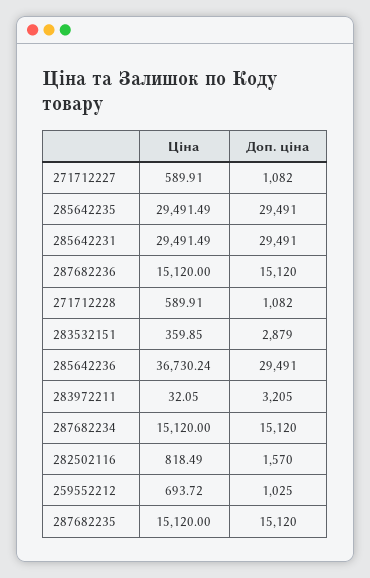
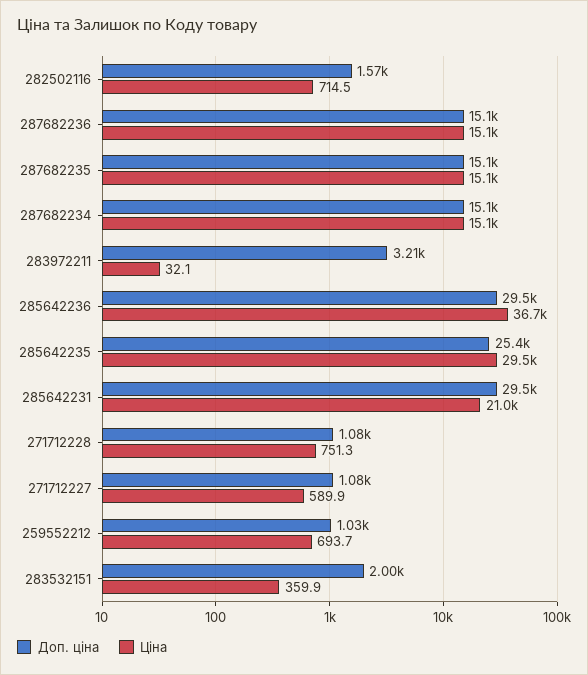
  {
    "Ціна": {
      "271712227": 589.91,
      "285642235": 29491.49,
-     "285642231": 29491.49,
+     "285642231": 21000,
      "287682236": 15120,
-     "271712228": 589.91,
+     "271712228": 751.3,
      "283532151": 359.85,
      "285642236": 36730.24,
      "283972211": 32.05,
      "287682234": 15120,
-     "282502116": 818.49,
+     "282502116": 714.5,
      "259552212": 693.72,
      "287682235": 15120
    },
    "Доп. ціна": {
      "271712227": 1082,
-     "285642235": 29491,
+     "285642235": 25400,
      "285642231": 29491,
      "287682236": 15120,
      "271712228": 1082,
-     "283532151": 2879,
+     "283532151": 2000,
      "285642236": 29491,
      "283972211": 3205,
      "287682234": 15120,
      "282502116": 1570,
      "259552212": 1025,
      "287682235": 15120
    }
  }

